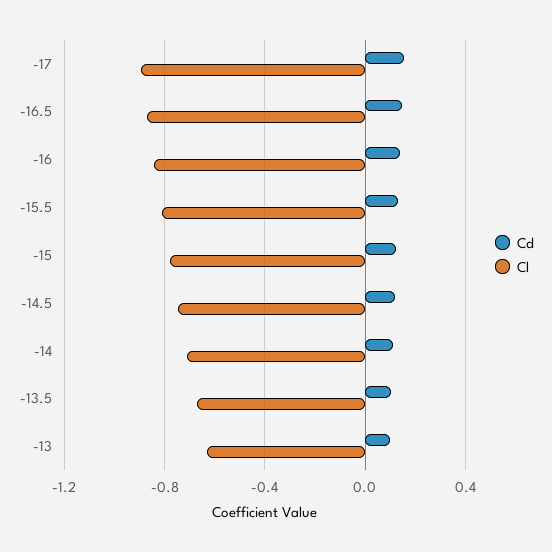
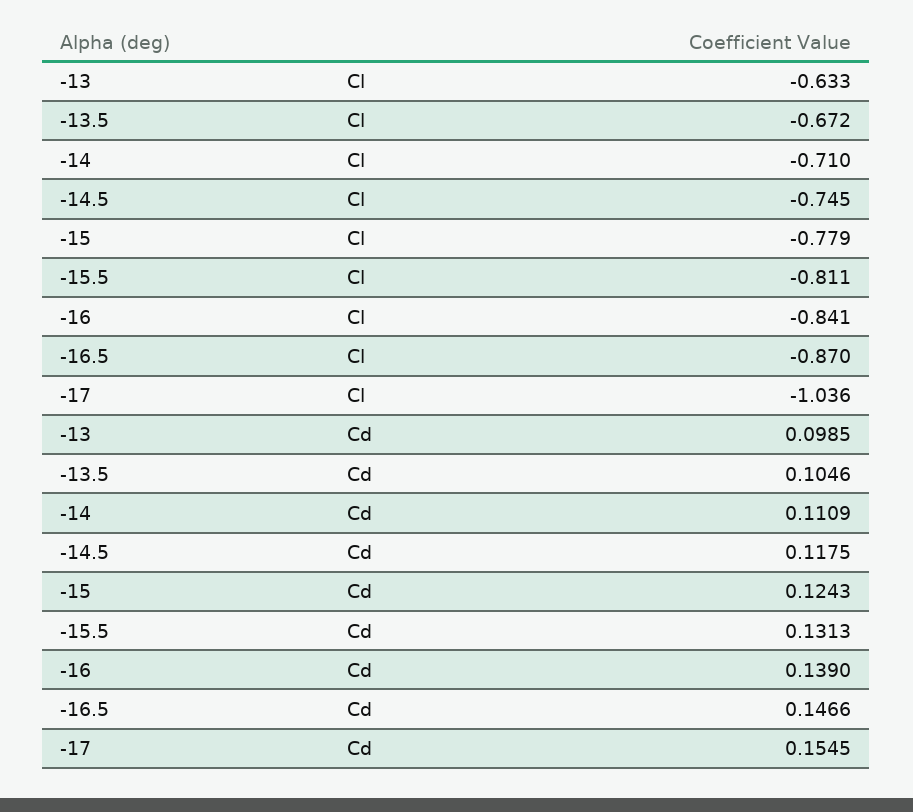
  {
    "Cd": {
      "-17": 0.1545,
      "-16.5": 0.1466,
      "-16": 0.139,
      "-15.5": 0.1313,
      "-15": 0.1243,
      "-14.5": 0.1175,
      "-14": 0.1109,
      "-13.5": 0.1046,
      "-13": 0.0985
    },
    "Cl": {
-     "-17": -0.9,
+     "-17": -1.036,
      "-16.5": -0.87,
      "-16": -0.841,
      "-15.5": -0.811,
      "-15": -0.779,
      "-14.5": -0.745,
      "-14": -0.71,
      "-13.5": -0.672,
      "-13": -0.633
    }
  }

